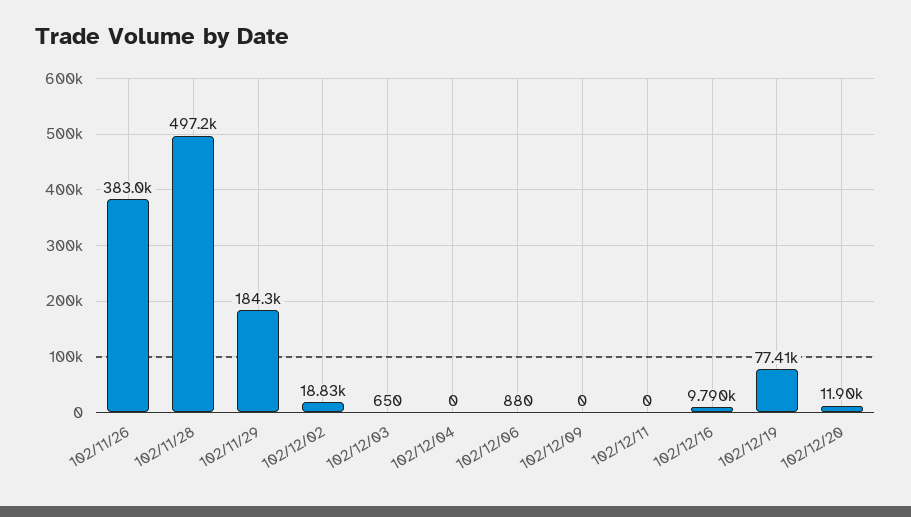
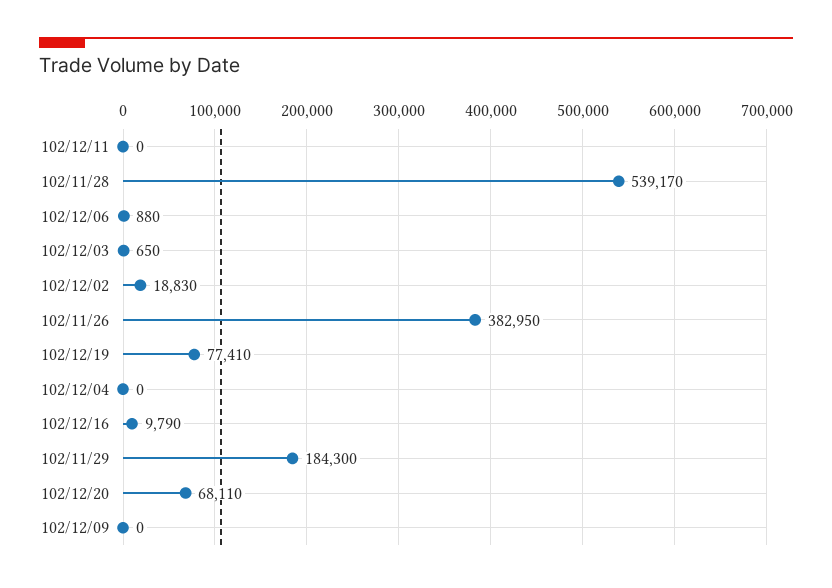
  {
    "102/11/26": 382950,
-   "102/11/28": 497200,
+   "102/11/28": 539170,
    "102/11/29": 184300,
    "102/12/02": 18830,
    "102/12/03": 650,
    "102/12/04": 0,
    "102/12/06": 880,
    "102/12/09": 0,
    "102/12/11": 0,
    "102/12/16": 9790,
    "102/12/19": 77410,
-   "102/12/20": 11900
+   "102/12/20": 68110
  }

